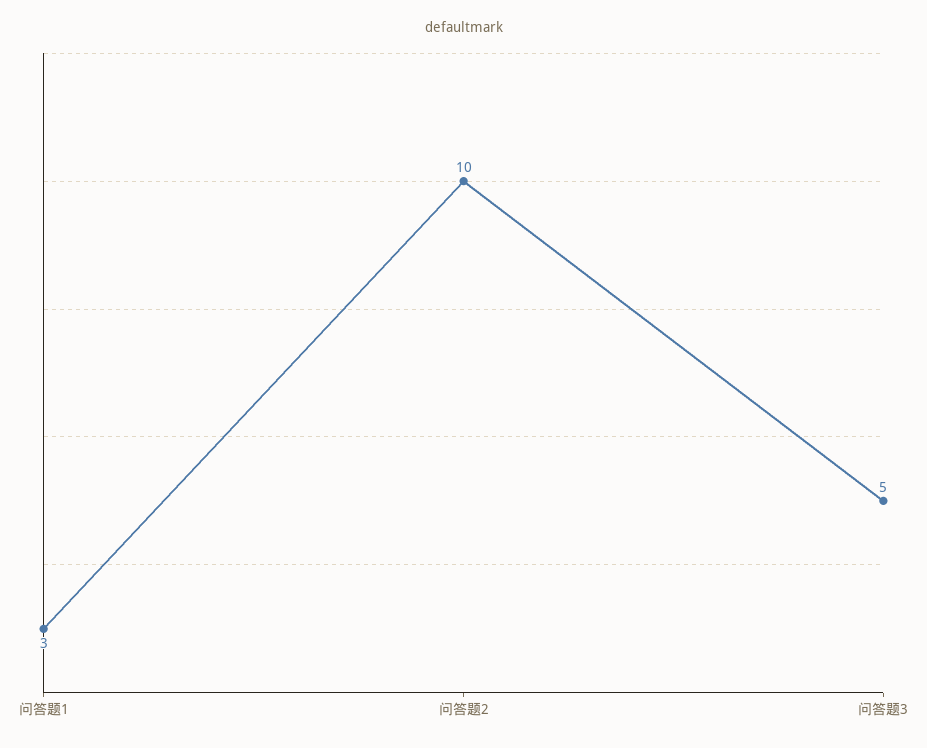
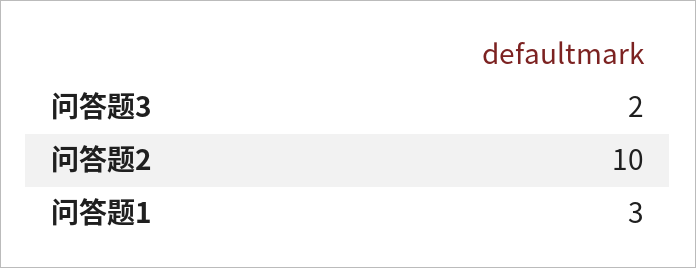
  {
    "问答题1": 3,
    "问答题2": 10,
-   "问答题3": 5
+   "问答题3": 2
  }

